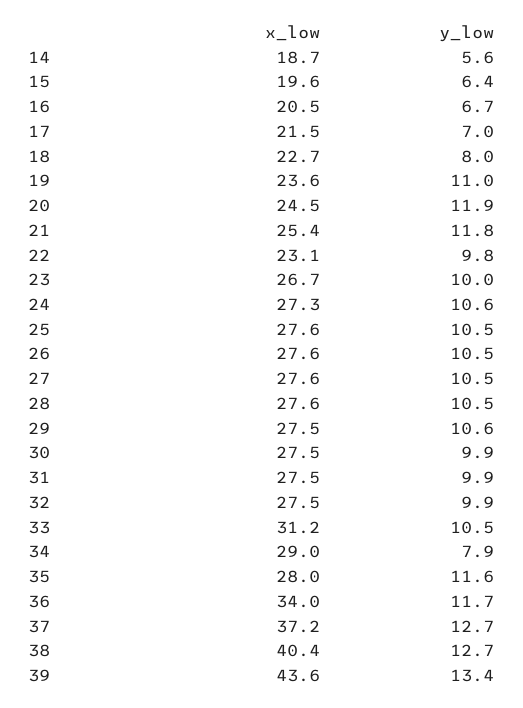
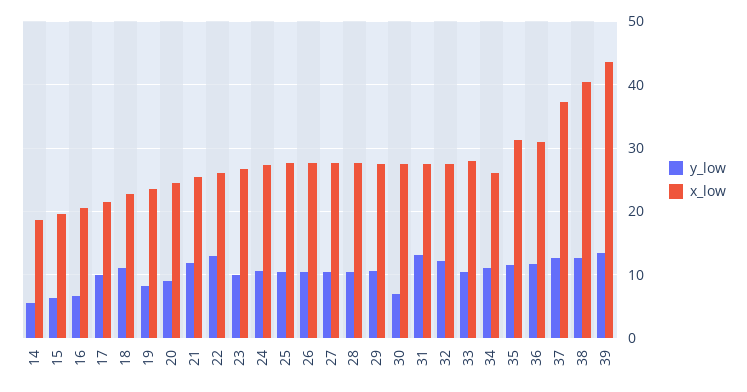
  {
    "x_low": {
      "14": 18.7,
      "15": 19.6,
      "16": 20.5,
      "17": 21.5,
      "18": 22.7,
      "19": 23.6,
      "20": 24.5,
      "21": 25.4,
-     "22": 23.1,
+     "22": 26,
      "23": 26.7,
      "24": 27.3,
      "25": 27.6,
      "26": 27.6,
      "27": 27.6,
      "28": 27.6,
      "29": 27.5,
      "30": 27.5,
      "31": 27.5,
      "32": 27.5,
-     "33": 31.2,
+     "33": 28,
-     "34": 29,
+     "34": 26,
-     "35": 28,
+     "35": 31,
-     "36": 34,
+     "36": 31,
      "37": 37.2,
      "38": 40.4,
      "39": 43.6
    },
    "y_low": {
      "14": 5.6,
      "15": 6.4,
      "16": 6.7,
-     "17": 7,
+     "17": 10,
-     "18": 8,
+     "18": 11,
-     "19": 11,
+     "19": 8,
-     "20": 11.9,
+     "20": 9,
      "21": 11.8,
-     "22": 9.8,
+     "22": 13,
      "23": 10,
      "24": 10.6,
      "25": 10.5,
      "26": 10.5,
      "27": 10.5,
      "28": 10.5,
      "29": 10.6,
-     "30": 9.9,
+     "30": 7,
-     "31": 9.9,
+     "31": 13,
-     "32": 9.9,
+     "32": 12,
      "33": 10.5,
-     "34": 7.9,
+     "34": 11,
      "35": 11.6,
      "36": 11.7,
      "37": 12.7,
      "38": 12.7,
      "39": 13.4
    }
  }

